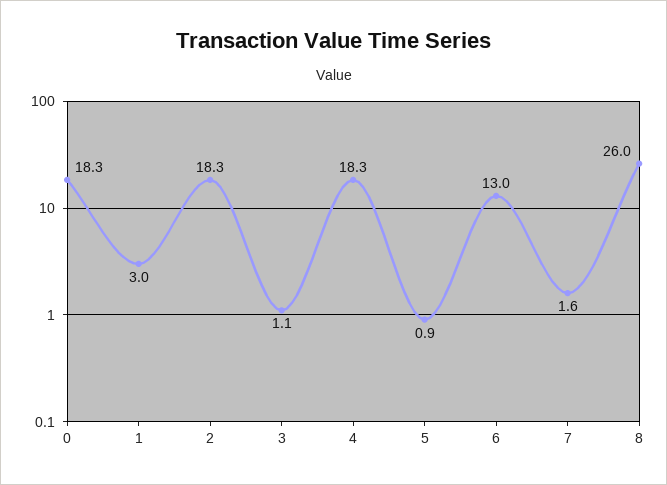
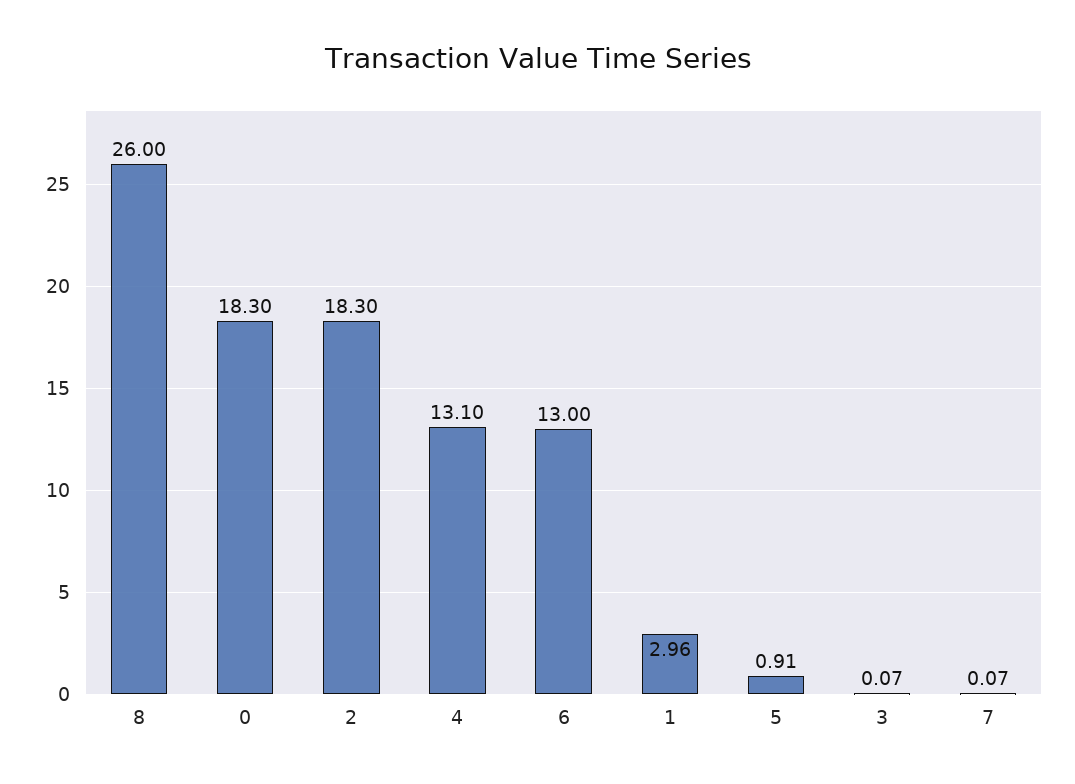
  {
    "0": 18.3,
    "1": 2.96,
    "2": 18.3,
-   "3": 1.1,
+   "3": 0.07,
-   "4": 18.3,
+   "4": 13.1,
    "5": 0.91,
    "6": 13,
-   "7": 1.6,
+   "7": 0.07,
    "8": 26
  }

